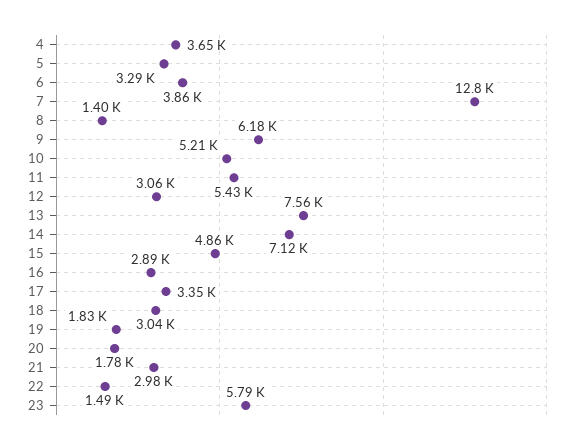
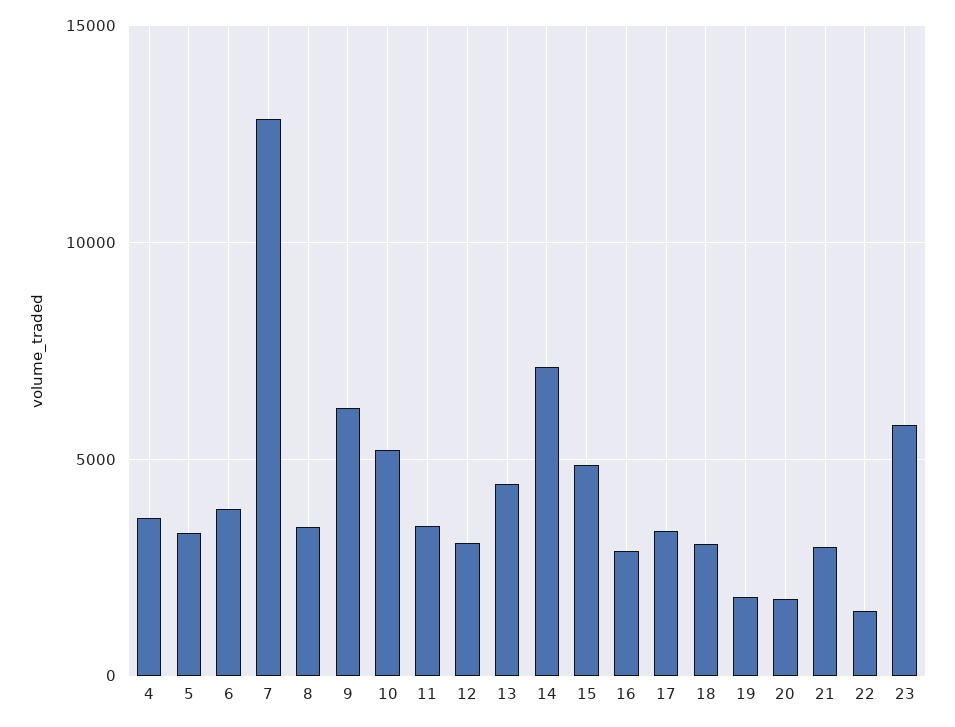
  {
    "4": 3650,
    "5": 3290,
    "6": 3860,
    "7": 12800,
-   "8": 1400,
+   "8": 3500,
    "9": 6180,
    "10": 5210,
-   "11": 5430,
+   "11": 3500,
    "12": 3060,
-   "13": 7560,
+   "13": 4500,
    "14": 7120,
    "15": 4860,
    "16": 2890,
    "17": 3350,
    "18": 3040,
    "19": 1830,
    "20": 1780,
    "21": 2980,
    "22": 1490,
    "23": 5790
  }

